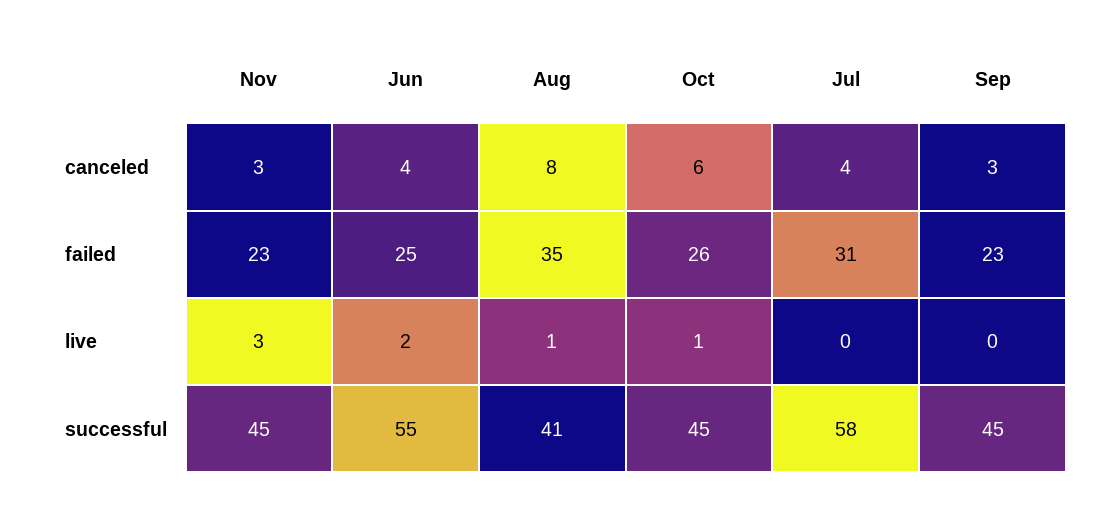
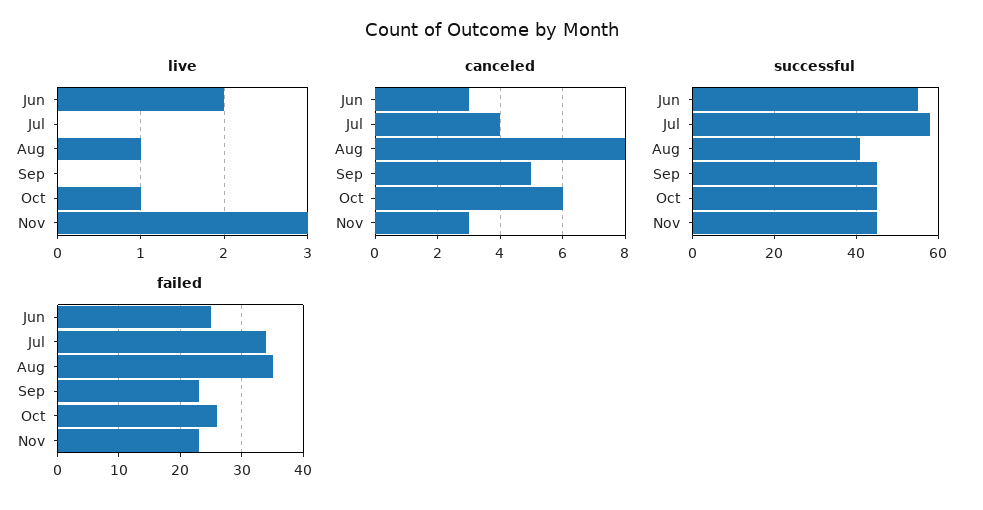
  {
    "canceled": {
      "Nov": 3,
-     "Jun": 4,
+     "Jun": 3,
      "Aug": 8,
      "Oct": 6,
      "Jul": 4,
-     "Sep": 3
+     "Sep": 5
    },
    "failed": {
      "Nov": 23,
      "Jun": 25,
      "Aug": 35,
      "Oct": 26,
-     "Jul": 31,
+     "Jul": 34,
      "Sep": 23
    },
    "live": {
      "Nov": 3,
      "Jun": 2,
      "Aug": 1,
      "Oct": 1,
      "Jul": 0,
      "Sep": 0
    },
    "successful": {
      "Nov": 45,
      "Jun": 55,
      "Aug": 41,
      "Oct": 45,
      "Jul": 58,
      "Sep": 45
    }
  }

